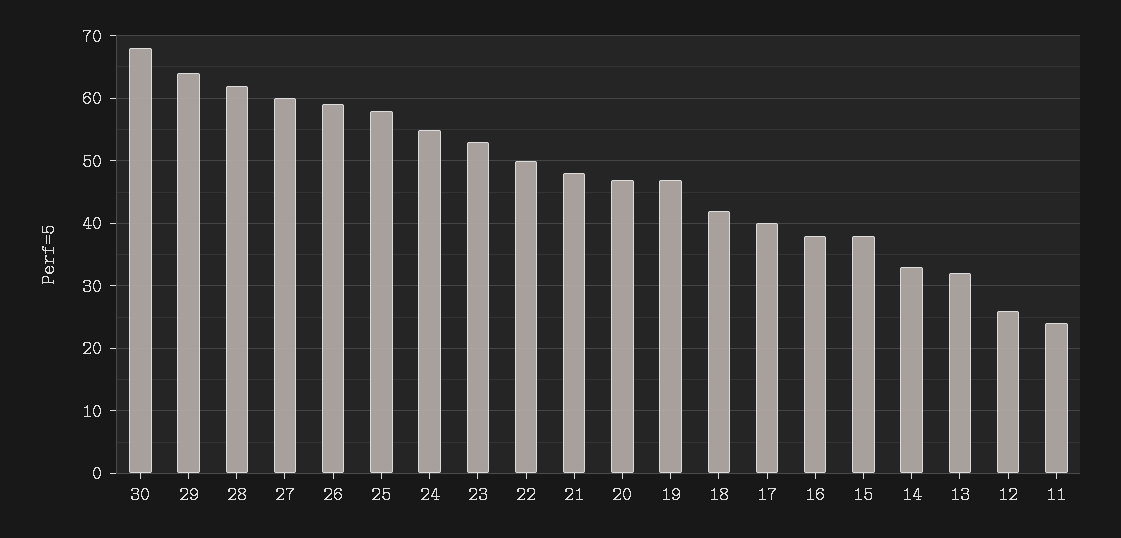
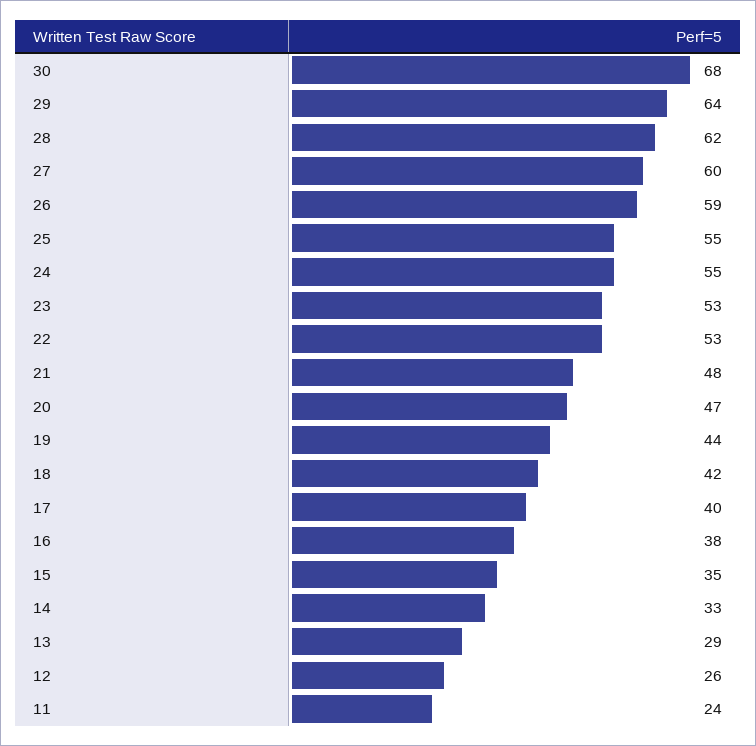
  {
    "30": 68,
    "29": 64,
    "28": 62,
    "27": 60,
    "26": 59,
-   "25": 58,
+   "25": 55,
    "24": 55,
    "23": 53,
-   "22": 50,
+   "22": 53,
    "21": 48,
    "20": 47,
-   "19": 47,
+   "19": 44,
    "18": 42,
    "17": 40,
    "16": 38,
-   "15": 38,
+   "15": 35,
    "14": 33,
-   "13": 32,
+   "13": 29,
    "12": 26,
    "11": 24
  }

